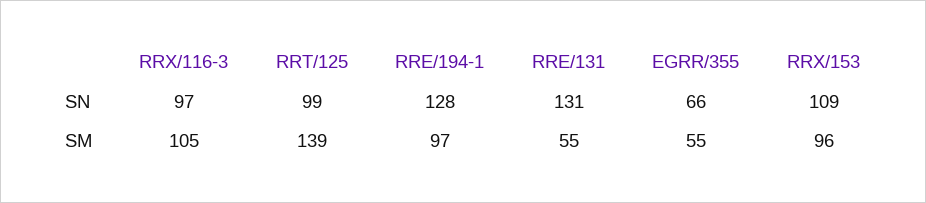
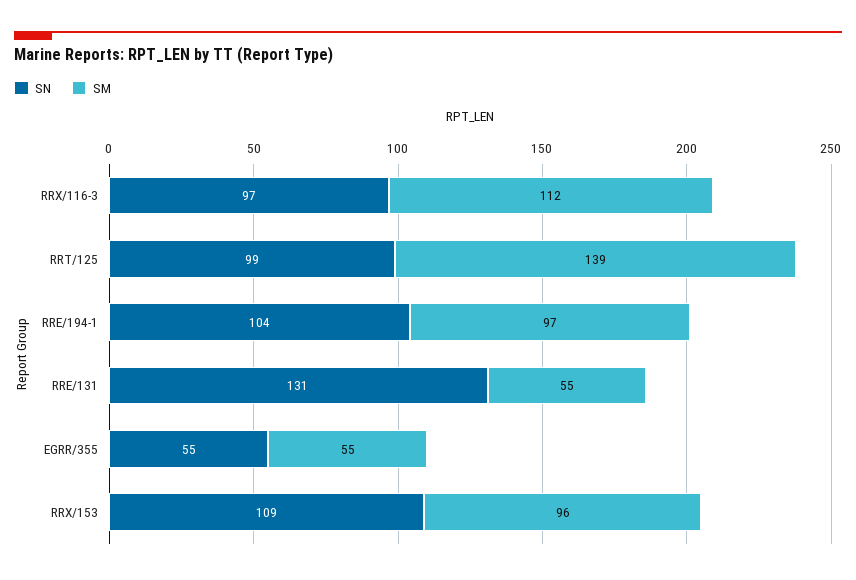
  {
    "SN": {
      "RRX/116-3": 97,
      "RRT/125": 99,
-     "RRE/194-1": 128,
+     "RRE/194-1": 104,
      "RRE/131": 131,
-     "EGRR/355": 66,
+     "EGRR/355": 55,
      "RRX/153": 109
    },
    "SM": {
-     "RRX/116-3": 105,
+     "RRX/116-3": 112,
      "RRT/125": 139,
      "RRE/194-1": 97,
      "RRE/131": 55,
      "EGRR/355": 55,
      "RRX/153": 96
    }
  }

